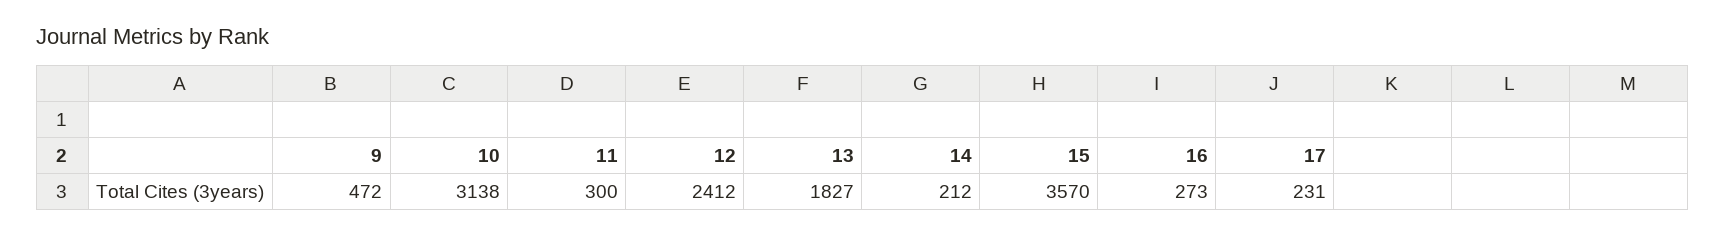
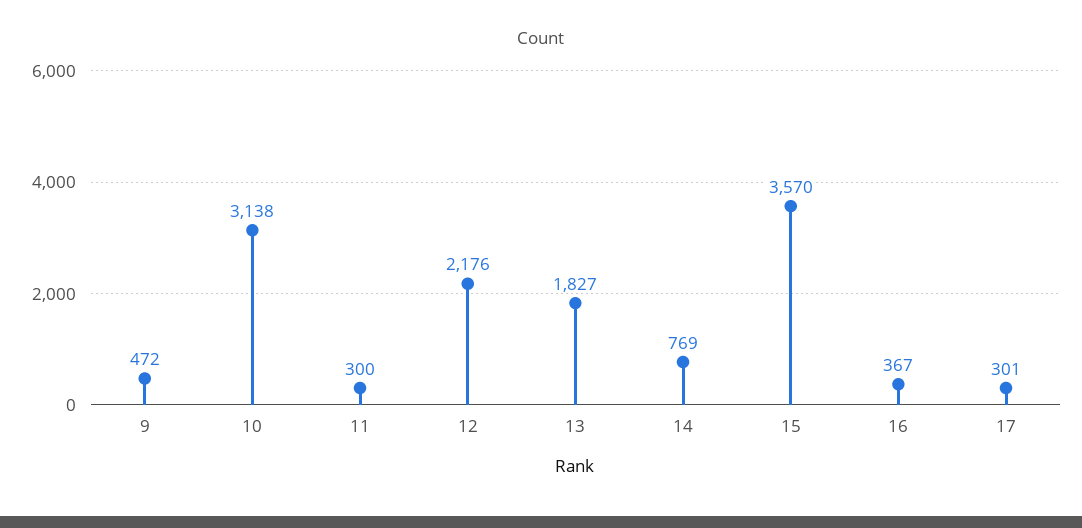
  {
    "9": 472,
    "10": 3138,
    "11": 300,
-   "12": 2412,
+   "12": 2176,
    "13": 1827,
-   "14": 212,
+   "14": 769,
    "15": 3570,
-   "16": 273,
+   "16": 367,
-   "17": 231
+   "17": 301
  }

